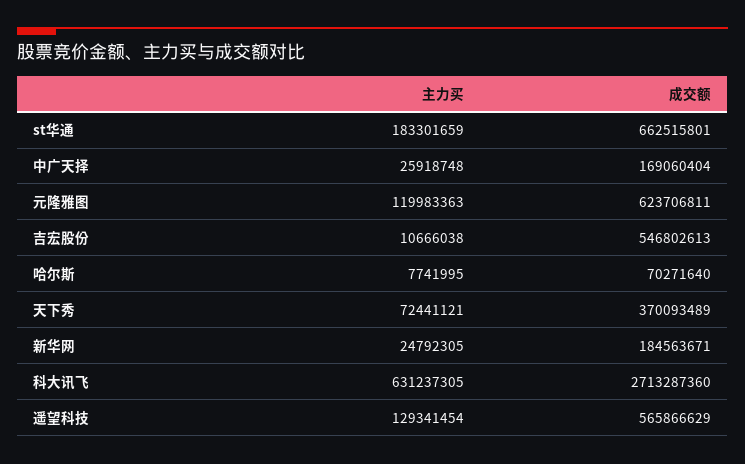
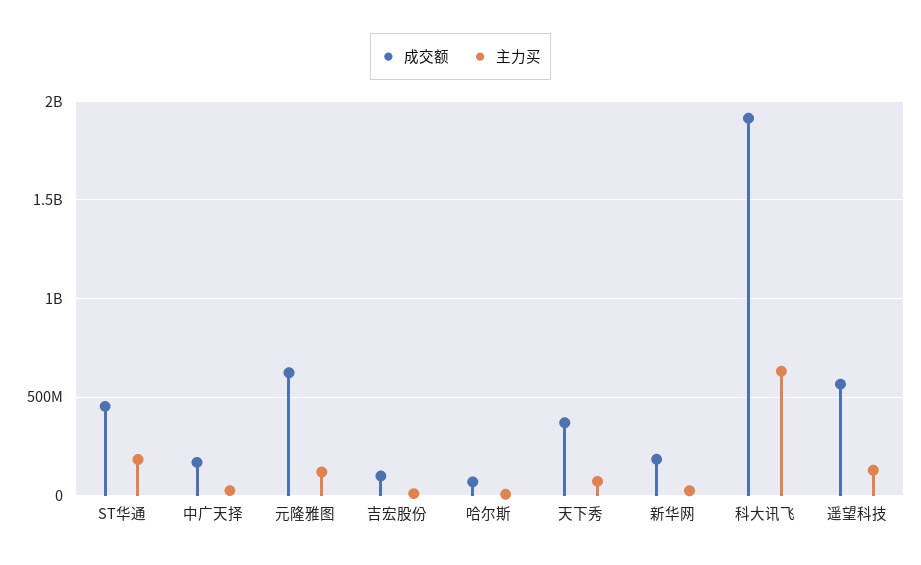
  {
    "主力买": {
      "st华通": 183301659,
      "中广天择": 25918748,
      "元隆雅图": 119983363,
      "吉宏股份": 10666038,
      "哈尔斯": 7741995,
      "天下秀": 72441121,
      "新华网": 24792305,
      "科大讯飞": 631237305,
      "遥望科技": 129341454
    },
    "成交额": {
-     "st华通": 662515801,
+     "st华通": 450000000,
      "中广天择": 169060404,
      "元隆雅图": 623706811,
-     "吉宏股份": 546802613,
+     "吉宏股份": 100000000,
      "哈尔斯": 70271640,
      "天下秀": 370093489,
      "新华网": 184563671,
-     "科大讯飞": 2713287360,
+     "科大讯飞": 1900000000,
      "遥望科技": 565866629
    }
  }

